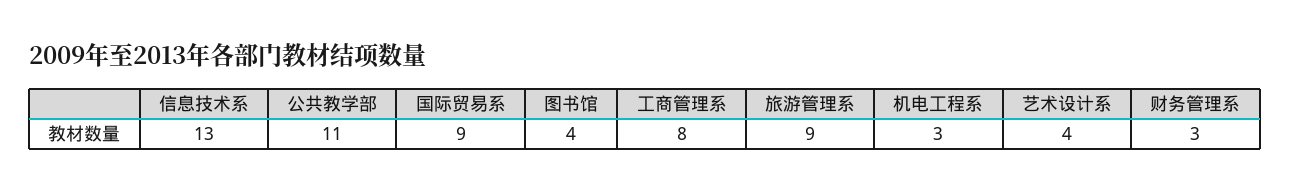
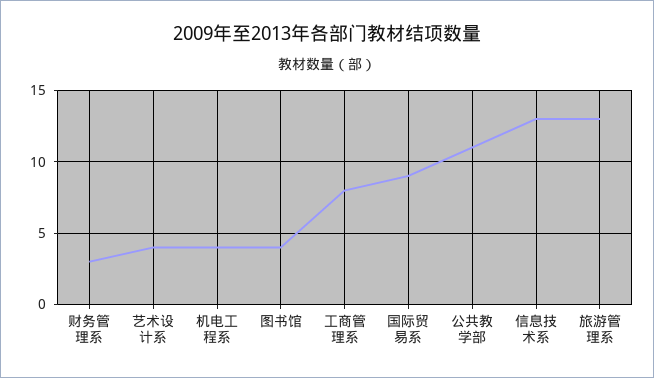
  {
    "信息技术系": 13,
    "公共教学部": 11,
    "国际贸易系": 9,
    "图书馆": 4,
    "工商管理系": 8,
-   "旅游管理系": 9,
+   "旅游管理系": 13,
-   "机电工程系": 3,
+   "机电工程系": 4,
    "艺术设计系": 4,
    "财务管理系": 3
  }

